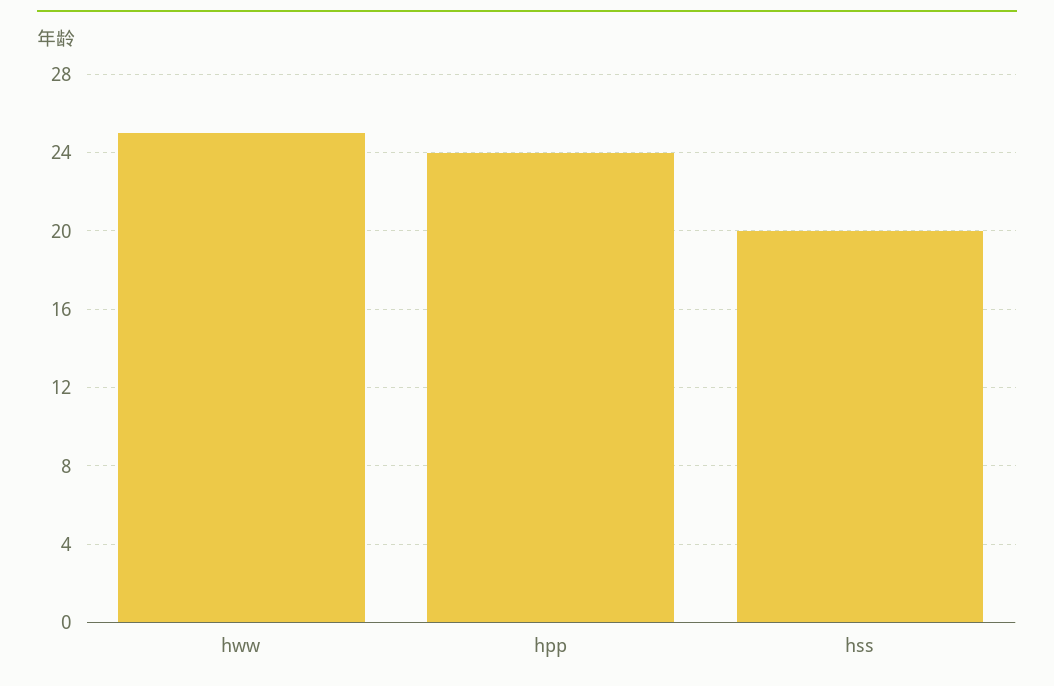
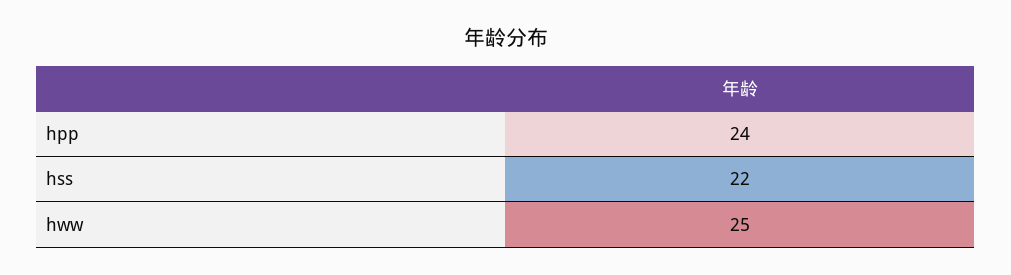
  {
    "hww": 25,
    "hpp": 24,
-   "hss": 20
+   "hss": 22
  }

